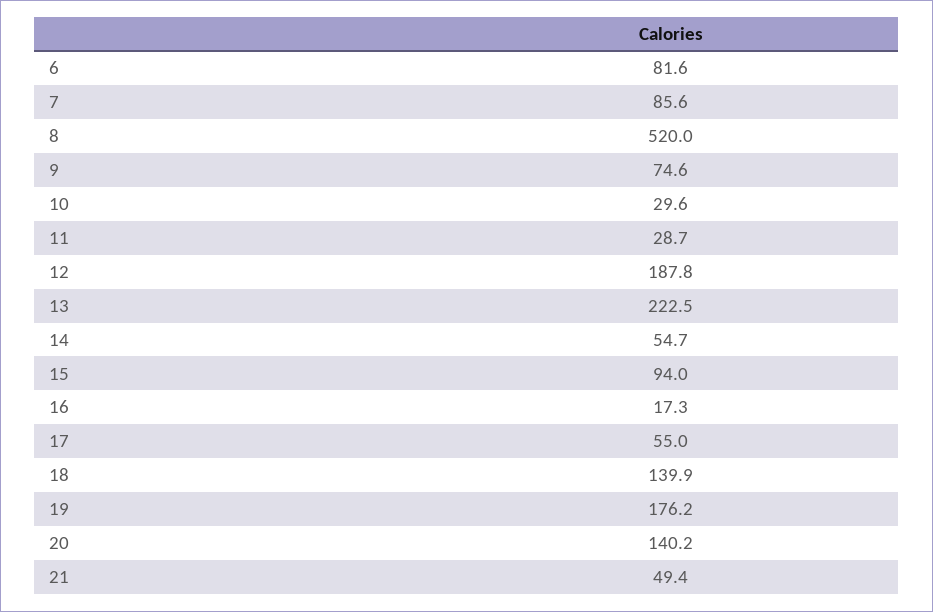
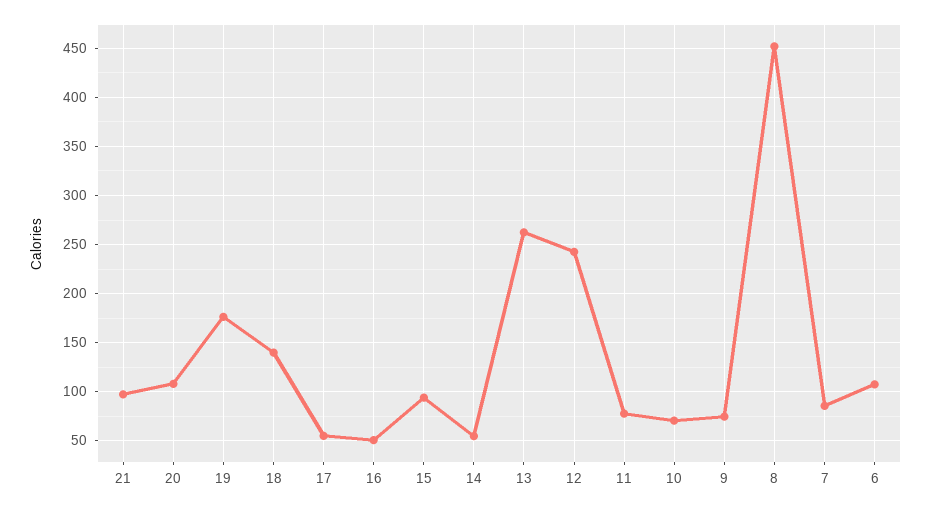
  {
-   "6": 81.6,
+   "6": 110,
    "7": 85.6,
-   "8": 520,
+   "8": 450,
    "9": 74.6,
-   "10": 29.6,
+   "10": 70,
-   "11": 28.7,
+   "11": 80,
-   "12": 187.8,
+   "12": 240,
-   "13": 222.5,
+   "13": 260,
    "14": 54.7,
    "15": 94,
-   "16": 17.3,
+   "16": 50,
    "17": 55,
    "18": 139.9,
    "19": 176.2,
-   "20": 140.2,
+   "20": 110,
-   "21": 49.4
+   "21": 100
  }

